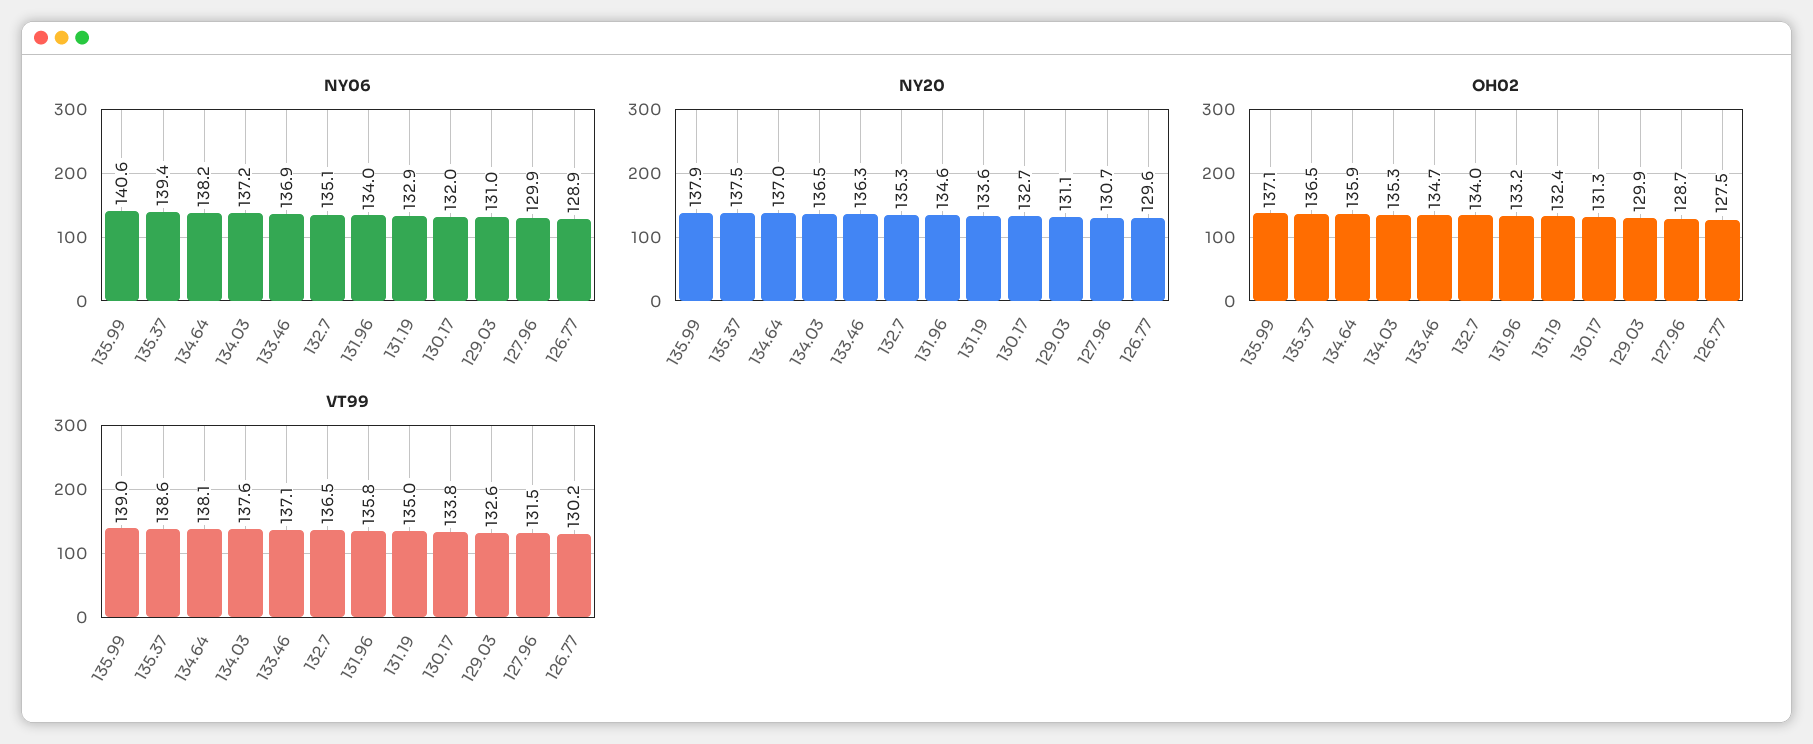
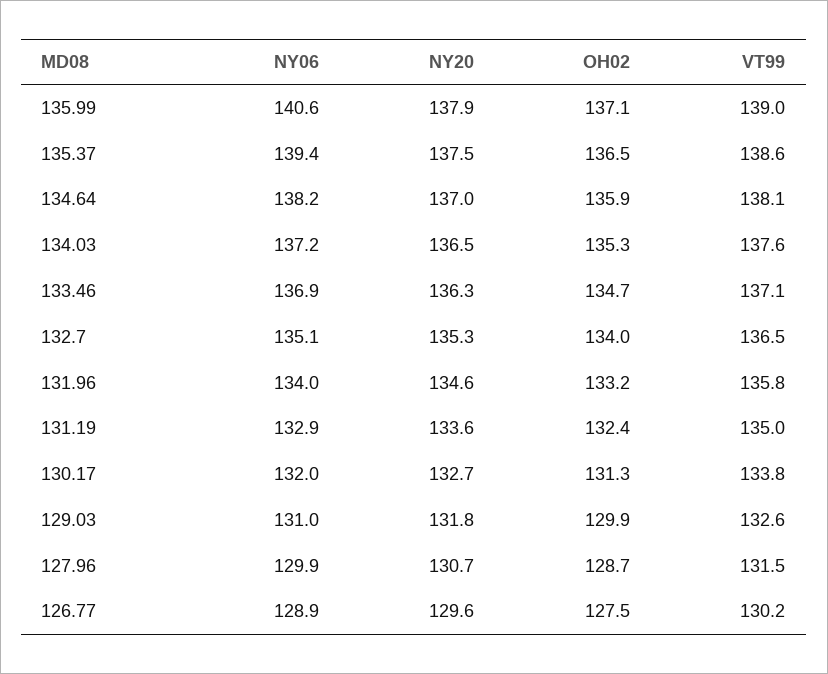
  {
    "NY06": {
      "135.99": 140.6,
      "135.37": 139.4,
      "134.64": 138.2,
      "134.03": 137.2,
      "133.46": 136.9,
      "132.7": 135.1,
      "131.96": 134,
      "131.19": 132.9,
      "130.17": 132,
      "129.03": 131,
      "127.96": 129.9,
      "126.77": 128.9
    },
    "NY20": {
      "135.99": 137.9,
      "135.37": 137.5,
      "134.64": 137,
      "134.03": 136.5,
      "133.46": 136.3,
      "132.7": 135.3,
      "131.96": 134.6,
      "131.19": 133.6,
      "130.17": 132.7,
-     "129.03": 131.1,
+     "129.03": 131.8,
      "127.96": 130.7,
      "126.77": 129.6
    },
    "OH02": {
      "135.99": 137.1,
      "135.37": 136.5,
      "134.64": 135.9,
      "134.03": 135.3,
      "133.46": 134.7,
      "132.7": 134,
      "131.96": 133.2,
      "131.19": 132.4,
      "130.17": 131.3,
      "129.03": 129.9,
      "127.96": 128.7,
      "126.77": 127.5
    },
    "VT99": {
      "135.99": 139,
      "135.37": 138.6,
      "134.64": 138.1,
      "134.03": 137.6,
      "133.46": 137.1,
      "132.7": 136.5,
      "131.96": 135.8,
      "131.19": 135,
      "130.17": 133.8,
      "129.03": 132.6,
      "127.96": 131.5,
      "126.77": 130.2
    }
  }

